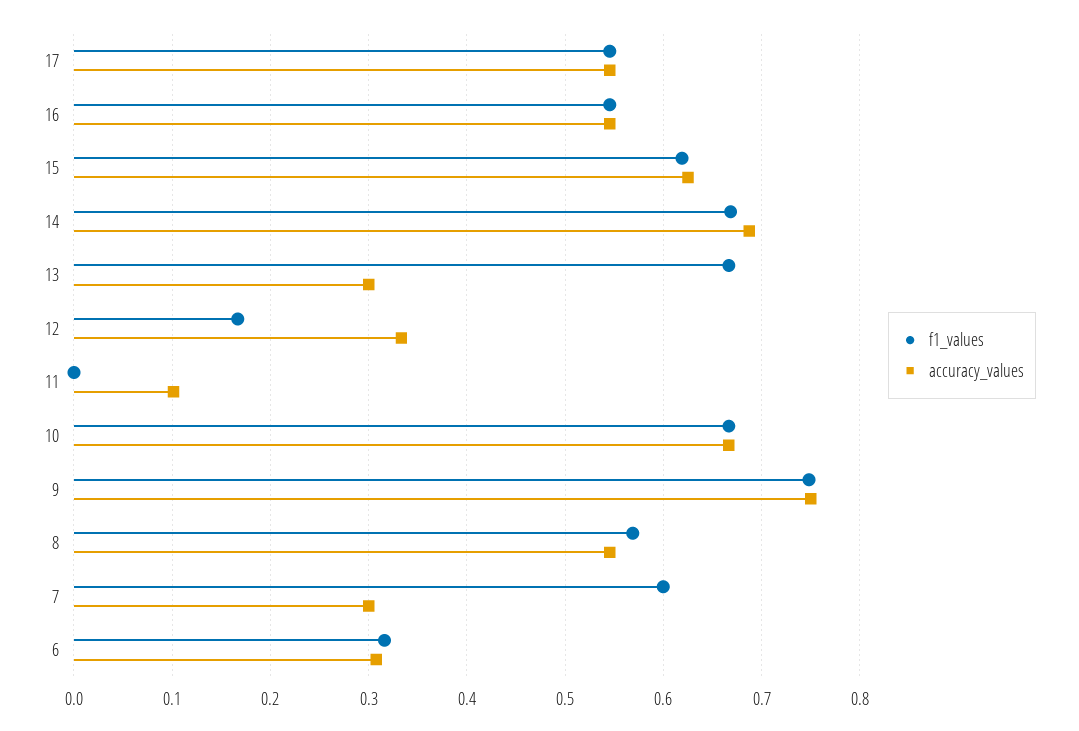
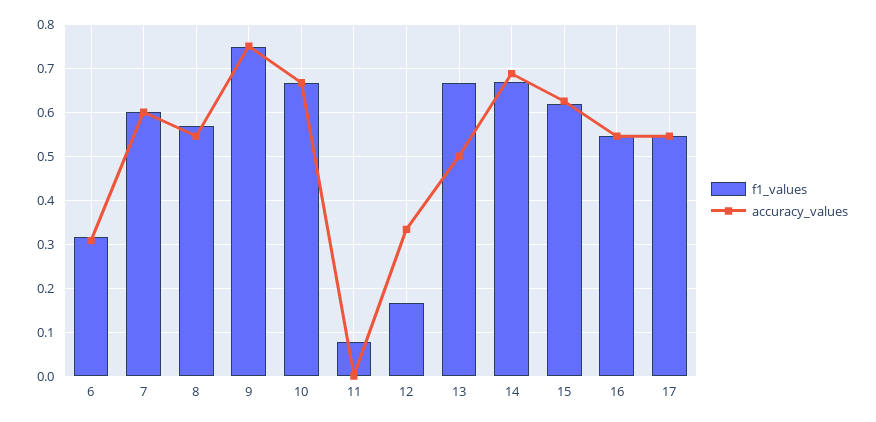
  {
    "f1_values": {
      "17": 0.55,
      "16": 0.55,
      "15": 0.62,
      "14": 0.67,
      "13": 0.67,
      "12": 0.17,
-     "11": 0,
+     "11": 0.08,
      "10": 0.67,
      "9": 0.75,
      "8": 0.57,
      "7": 0.6,
      "6": 0.32
    },
    "accuracy_values": {
      "17": 0.55,
      "16": 0.55,
      "15": 0.63,
      "14": 0.69,
-     "13": 0.3,
+     "13": 0.5,
      "12": 0.33,
-     "11": 0.1,
+     "11": 0,
      "10": 0.67,
      "9": 0.75,
      "8": 0.55,
-     "7": 0.3,
+     "7": 0.6,
      "6": 0.31
    }
  }

